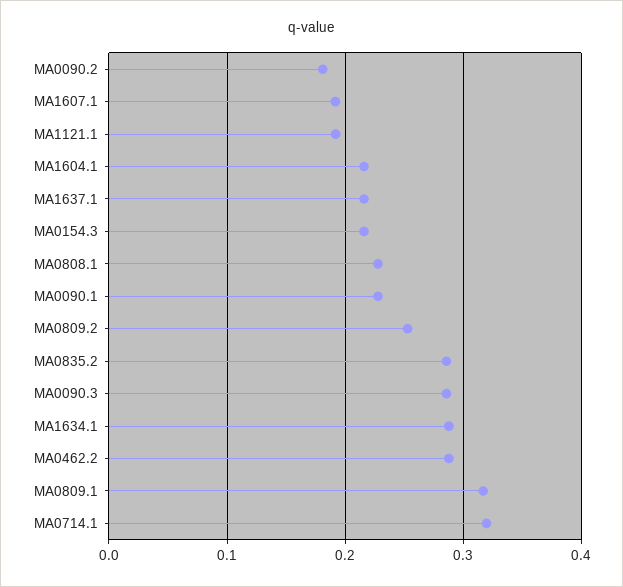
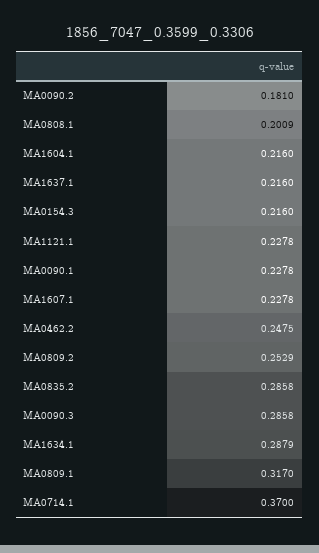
  {
    "MA0090.2": 0.181,
-   "MA1607.1": 0.19,
+   "MA1607.1": 0.2278,
-   "MA1121.1": 0.19,
+   "MA1121.1": 0.2278,
    "MA1604.1": 0.216,
    "MA1637.1": 0.216,
    "MA0154.3": 0.216,
-   "MA0808.1": 0.23,
+   "MA0808.1": 0.2009,
    "MA0090.1": 0.2278,
    "MA0809.2": 0.2529,
    "MA0835.2": 0.2858,
    "MA0090.3": 0.2858,
    "MA1634.1": 0.2879,
-   "MA0462.2": 0.29,
+   "MA0462.2": 0.2475,
    "MA0809.1": 0.317,
-   "MA0714.1": 0.32
+   "MA0714.1": 0.37
  }

